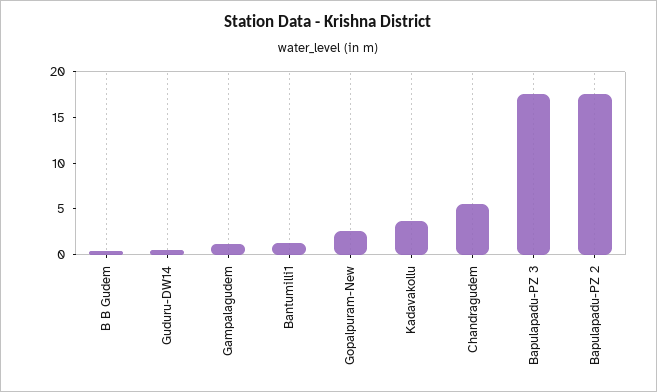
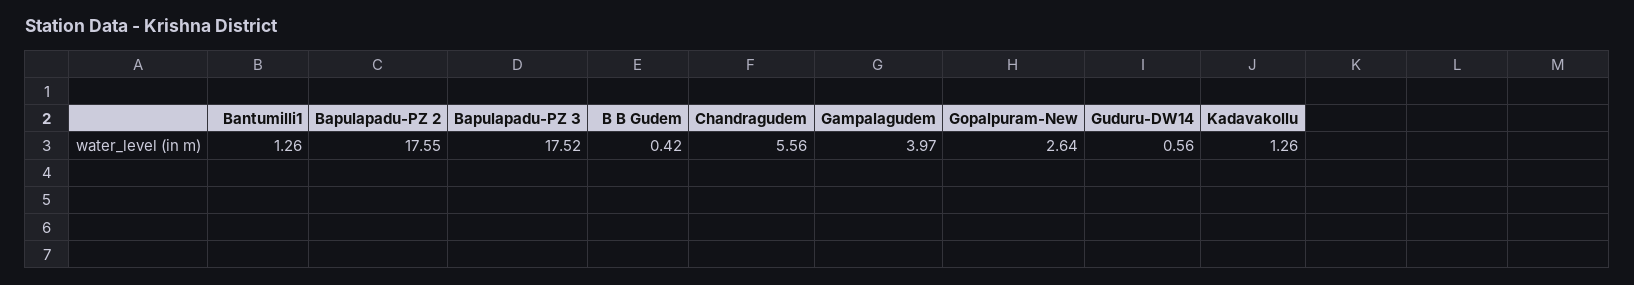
  {
    "B B Gudem": 0.42,
    "Guduru-DW14": 0.56,
-   "Gampalagudem": 1,
+   "Gampalagudem": 3.97,
    "Bantumilli1": 1.26,
    "Gopalpuram-New": 2.64,
-   "Kadavakollu": 4,
+   "Kadavakollu": 1.26,
    "Chandragudem": 5.56,
    "Bapulapadu-PZ 3": 17.52,
    "Bapulapadu-PZ 2": 17.55
  }

